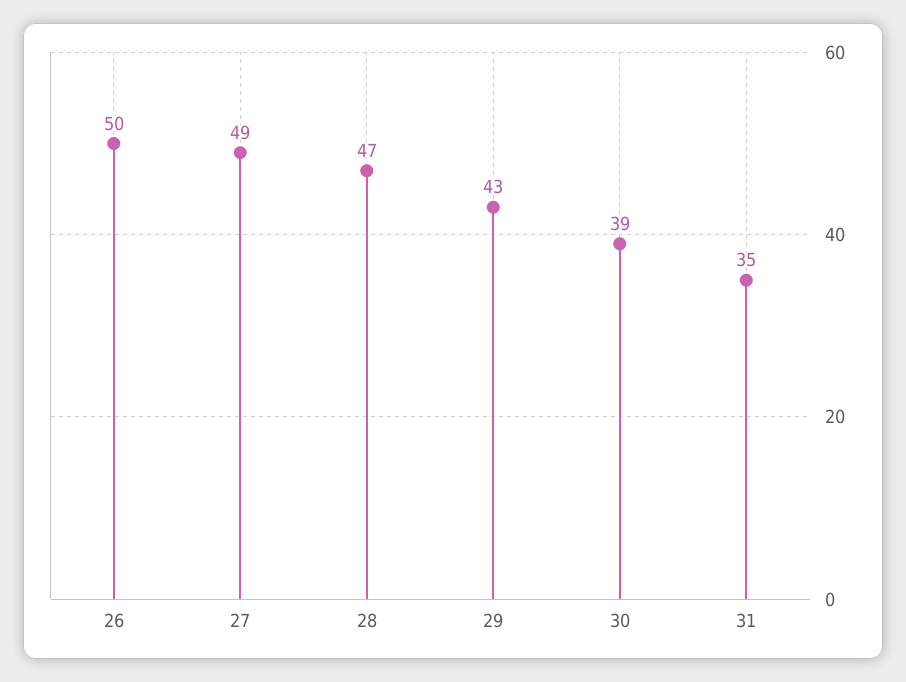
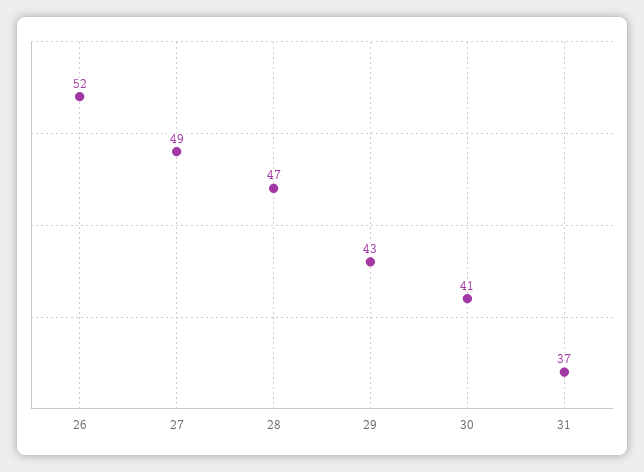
  {
-   "26": 50,
+   "26": 52,
    "27": 49,
    "28": 47,
    "29": 43,
-   "30": 39,
+   "30": 41,
-   "31": 35
+   "31": 37
  }

